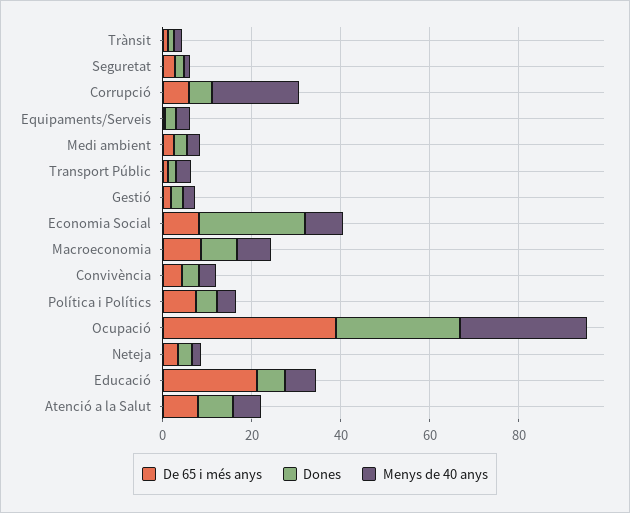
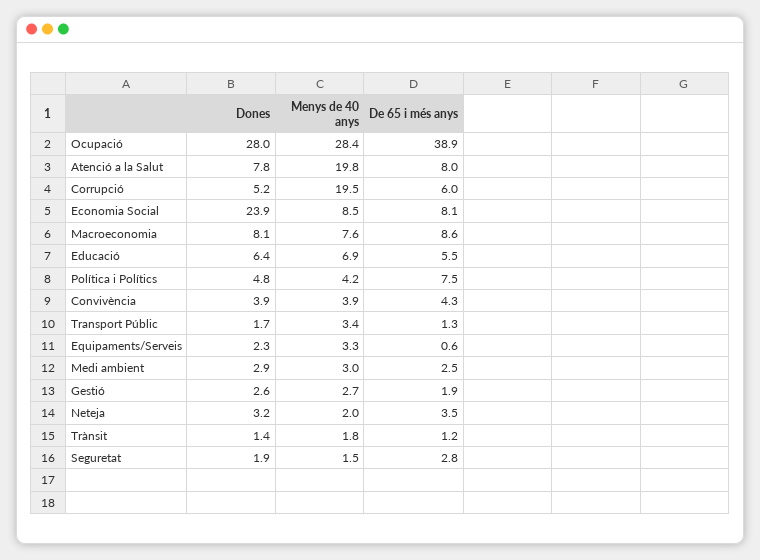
  {
    "De 65 i més anys": {
      "Trànsit": 1.2,
      "Seguretat": 2.8,
      "Corrupció": 6,
      "Equipaments/Serveis": 0.6,
      "Medi ambient": 2.5,
      "Transport Públic": 1.3,
      "Gestió": 1.9,
      "Economia Social": 8.1,
      "Macroeconomia": 8.6,
      "Convivència": 4.3,
      "Política i Polítics": 7.5,
      "Ocupació": 38.9,
      "Neteja": 3.5,
-     "Educació": 20,
+     "Educació": 5.5,
      "Atenció a la Salut": 8
    },
    "Dones": {
      "Trànsit": 1.4,
      "Seguretat": 1.9,
      "Corrupció": 5.2,
      "Equipaments/Serveis": 2.3,
      "Medi ambient": 2.9,
      "Transport Públic": 1.7,
      "Gestió": 2.6,
      "Economia Social": 23.9,
      "Macroeconomia": 8.1,
      "Convivència": 3.9,
      "Política i Polítics": 4.8,
      "Ocupació": 28,
      "Neteja": 3.2,
      "Educació": 6.4,
      "Atenció a la Salut": 7.8
    },
    "Menys de 40 anys": {
      "Trànsit": 1.8,
      "Seguretat": 1.5,
      "Corrupció": 19.5,
      "Equipaments/Serveis": 3.3,
      "Medi ambient": 3,
      "Transport Públic": 3.4,
      "Gestió": 2.7,
      "Economia Social": 8.5,
      "Macroeconomia": 7.6,
      "Convivència": 3.9,
      "Política i Polítics": 4.2,
      "Ocupació": 28.4,
      "Neteja": 2,
      "Educació": 6.9,
-     "Atenció a la Salut": 5
+     "Atenció a la Salut": 19.8
    }
  }

